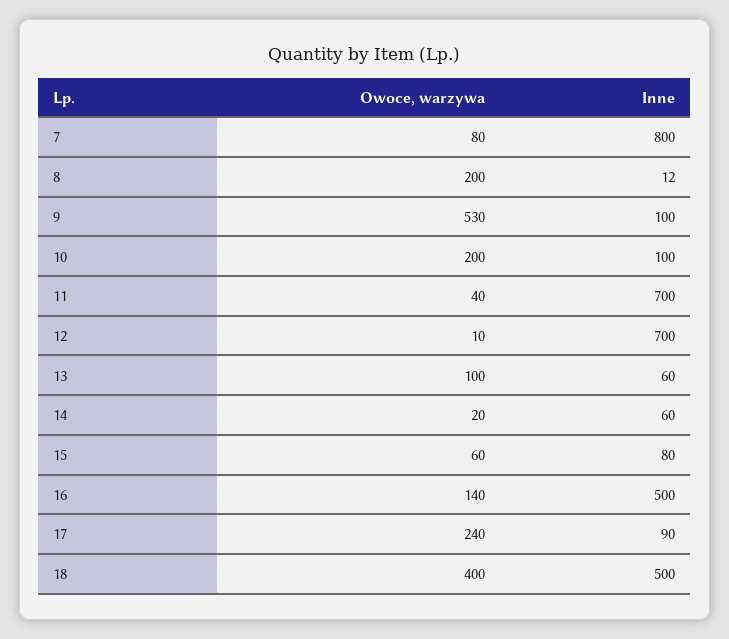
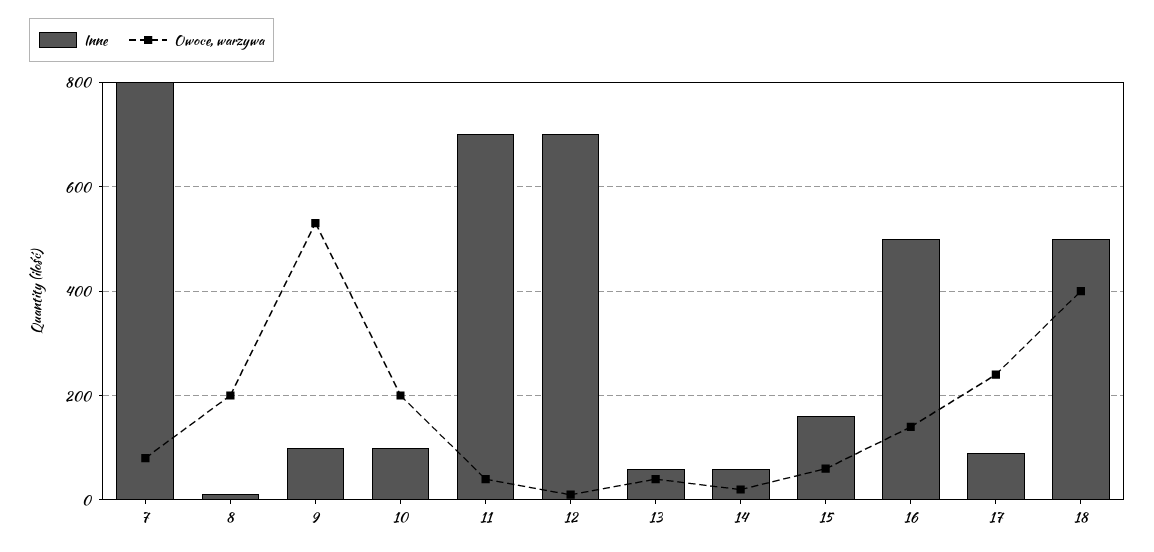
  {
    "Owoce, warzywa": {
      "7": 80,
      "8": 200,
      "9": 530,
      "10": 200,
      "11": 40,
      "12": 10,
-     "13": 100,
+     "13": 40,
      "14": 20,
      "15": 60,
      "16": 140,
      "17": 240,
      "18": 400
    },
    "Inne": {
      "7": 800,
      "8": 12,
      "9": 100,
      "10": 100,
      "11": 700,
      "12": 700,
      "13": 60,
      "14": 60,
-     "15": 80,
+     "15": 160,
      "16": 500,
      "17": 90,
      "18": 500
    }
  }

